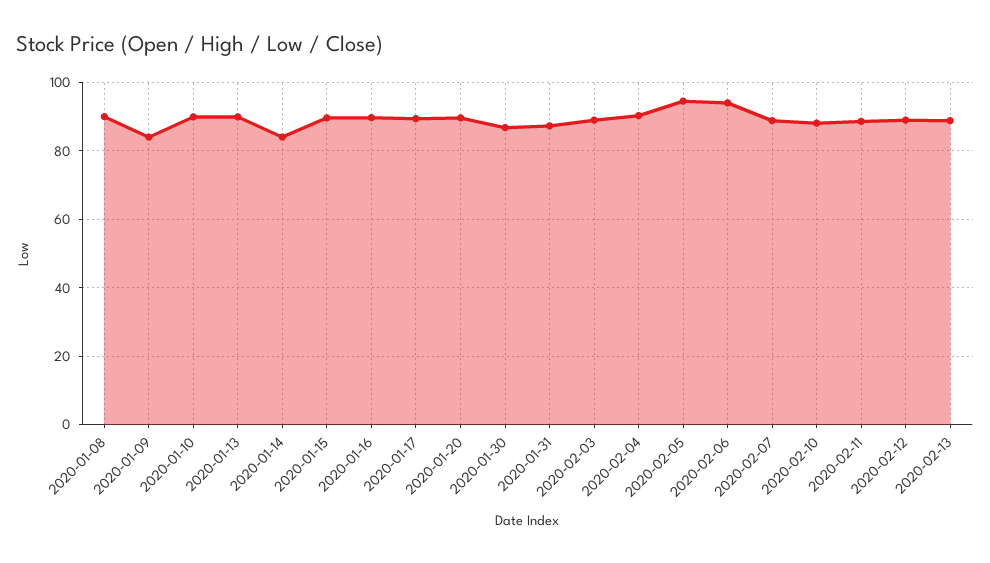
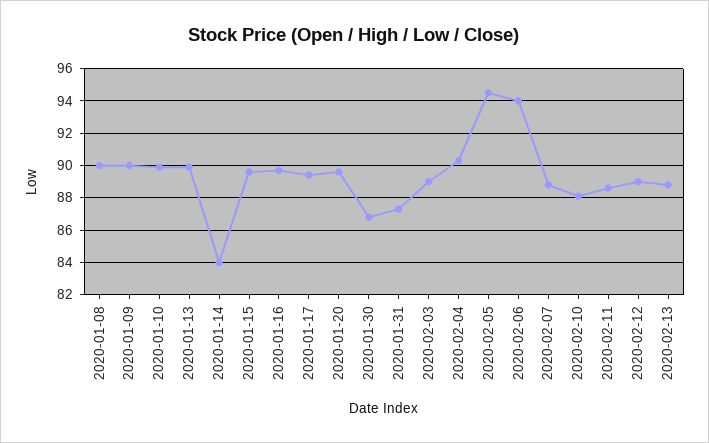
  {
    "2020-01-08": 90,
-   "2020-01-09": 84,
+   "2020-01-09": 90,
    "2020-01-10": 90,
    "2020-01-13": 90,
    "2020-01-14": 84,
    "2020-01-15": 89.5,
    "2020-01-16": 89.5,
    "2020-01-17": 89.5,
    "2020-01-20": 89.5,
    "2020-01-30": 87,
    "2020-01-31": 87.5,
    "2020-02-03": 89,
    "2020-02-04": 90.5,
    "2020-02-05": 94.5,
    "2020-02-06": 94,
    "2020-02-07": 89,
    "2020-02-10": 88,
    "2020-02-11": 88.5,
    "2020-02-12": 89,
    "2020-02-13": 89
  }

